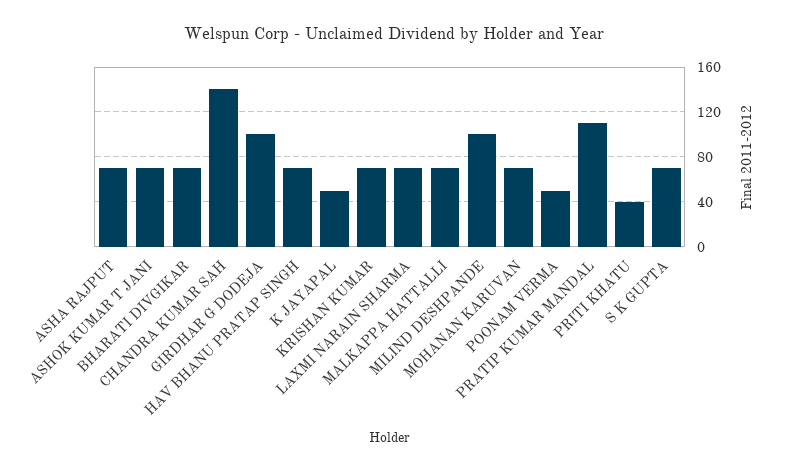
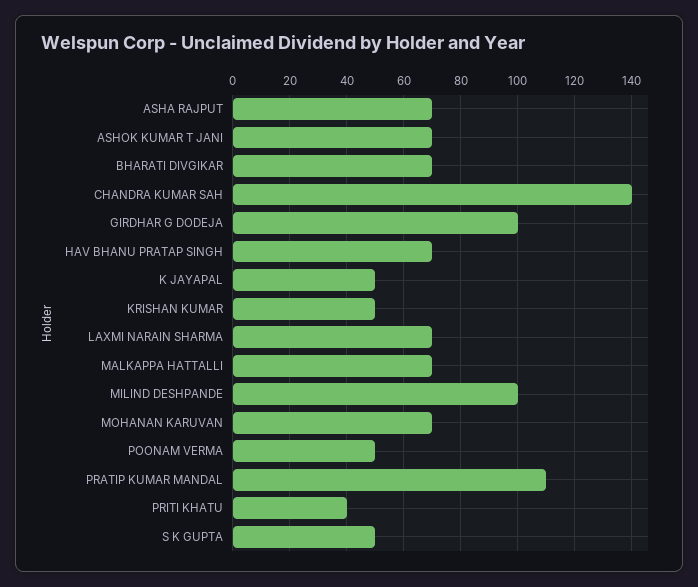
  {
    "ASHA RAJPUT": 70,
    "ASHOK KUMAR T JANI": 70,
    "BHARATI DIVGIKAR": 70,
    "CHANDRA KUMAR SAH": 140,
    "GIRDHAR G DODEJA": 100,
    "HAV BHANU PRATAP SINGH": 70,
    "K JAYAPAL": 50,
-   "KRISHAN KUMAR": 70,
+   "KRISHAN KUMAR": 50,
    "LAXMI NARAIN SHARMA": 70,
    "MALKAPPA HATTALLI": 70,
    "MILIND DESHPANDE": 100,
    "MOHANAN KARUVAN": 70,
    "POONAM VERMA": 50,
    "PRATIP KUMAR MANDAL": 110,
    "PRITI KHATU": 40,
-   "S K GUPTA": 70
+   "S K GUPTA": 50
  }

